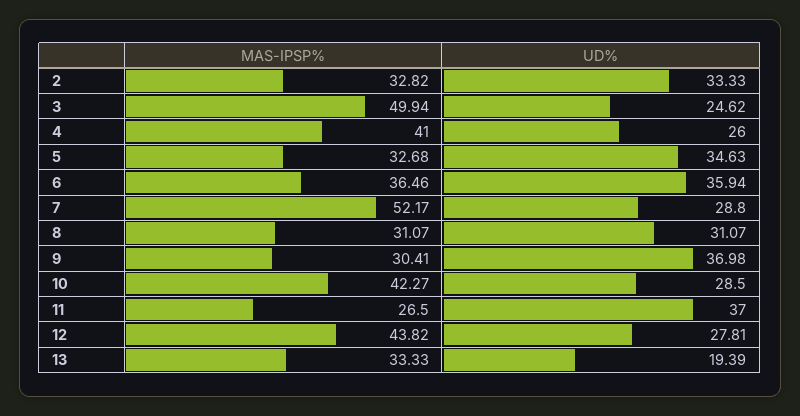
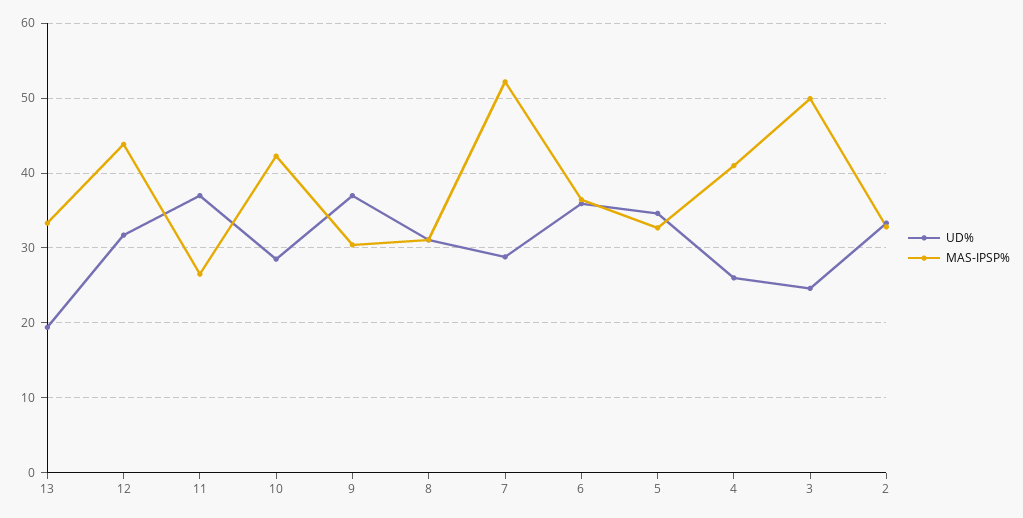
  {
    "MAS-IPSP%": {
      "2": 32.82,
      "3": 49.94,
      "4": 41,
      "5": 32.68,
      "6": 36.46,
      "7": 52.17,
      "8": 31.07,
      "9": 30.41,
      "10": 42.27,
      "11": 26.5,
      "12": 43.82,
      "13": 33.33
    },
    "UD%": {
      "2": 33.33,
      "3": 24.62,
      "4": 26,
      "5": 34.63,
      "6": 35.94,
      "7": 28.8,
      "8": 31.07,
      "9": 36.98,
      "10": 28.5,
      "11": 37,
-     "12": 27.81,
+     "12": 32,
      "13": 19.39
    }
  }

